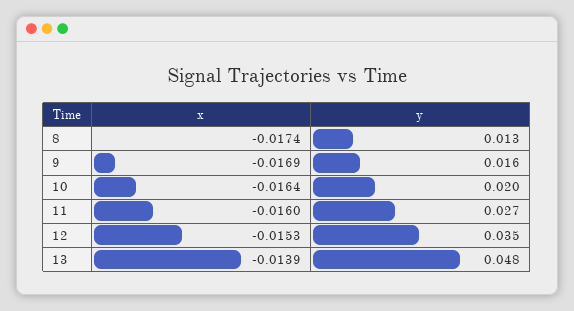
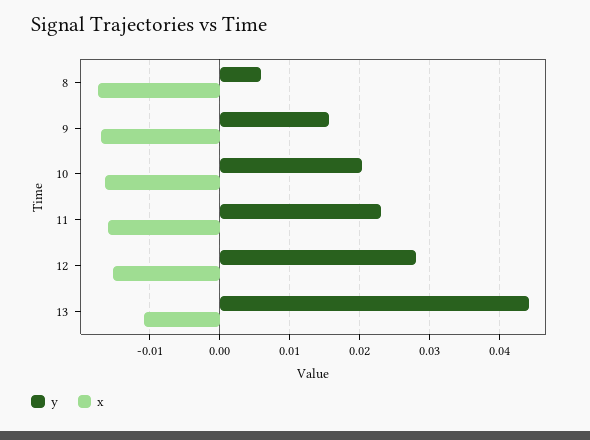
  {
    "x": {
      "8": -0.0174,
      "9": -0.0169,
      "10": -0.0164,
      "11": -0.016,
      "12": -0.0153,
-     "13": -0.0139
+     "13": -0.011
    },
    "y": {
-     "8": 0.013,
+     "8": 0.006,
      "9": 0.016,
      "10": 0.02,
-     "11": 0.027,
+     "11": 0.023,
-     "12": 0.035,
+     "12": 0.028,
-     "13": 0.048
+     "13": 0.044
    }
  }

